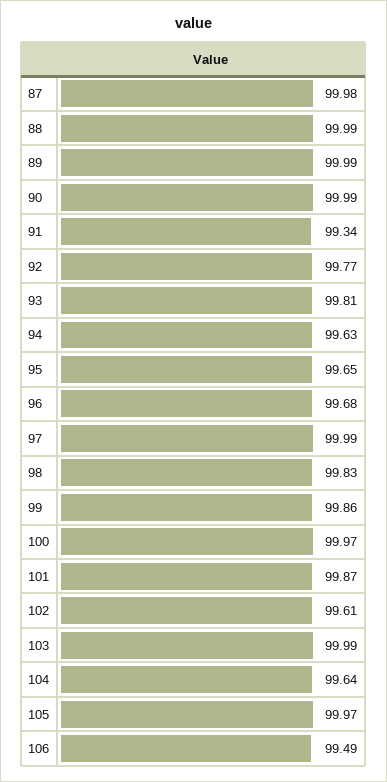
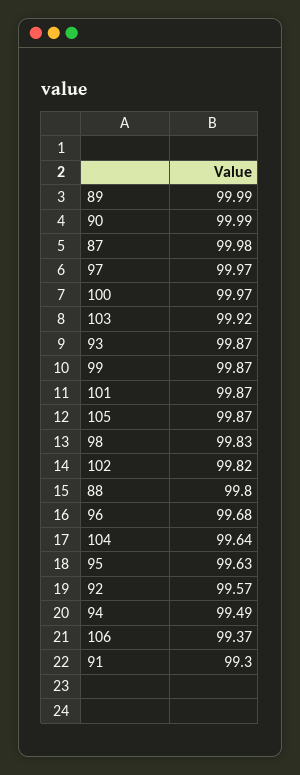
  {
    "87": 99.98,
-   "88": 99.99,
+   "88": 99.8,
    "89": 99.99,
    "90": 99.99,
-   "91": 99.34,
+   "91": 99.3,
-   "92": 99.77,
+   "92": 99.57,
-   "93": 99.81,
+   "93": 99.87,
-   "94": 99.63,
+   "94": 99.49,
-   "95": 99.65,
+   "95": 99.63,
    "96": 99.68,
-   "97": 99.99,
+   "97": 99.97,
    "98": 99.83,
-   "99": 99.86,
+   "99": 99.87,
    "100": 99.97,
    "101": 99.87,
-   "102": 99.61,
+   "102": 99.82,
-   "103": 99.99,
+   "103": 99.92,
    "104": 99.64,
-   "105": 99.97,
+   "105": 99.87,
-   "106": 99.49
+   "106": 99.37
  }

